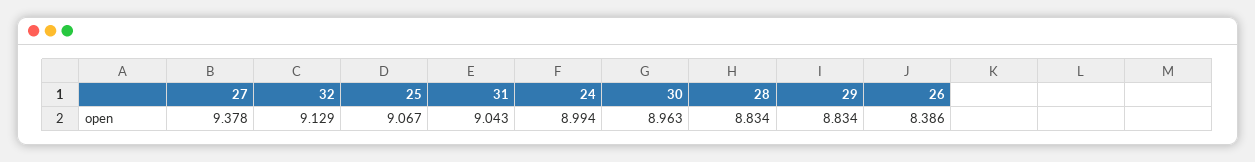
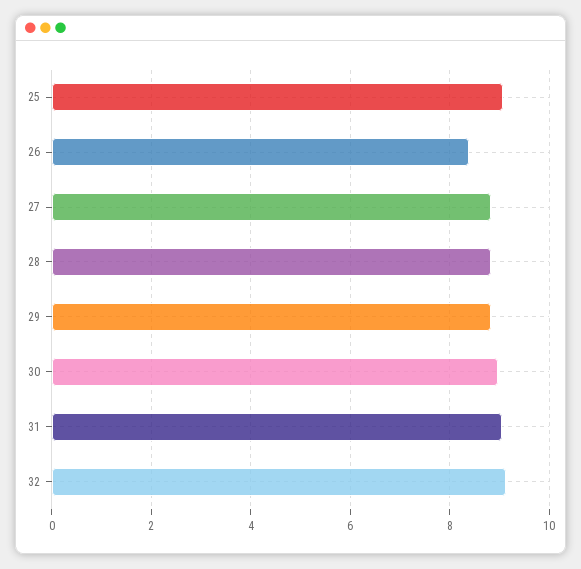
  {
-   "27": 9.378,
+   "27": 8.8,
    "32": 9.129,
    "25": 9.067,
    "31": 9.043,
-   "24": 8.994,
    "30": 8.963,
    "28": 8.834,
    "29": 8.834,
    "26": 8.386
  }

